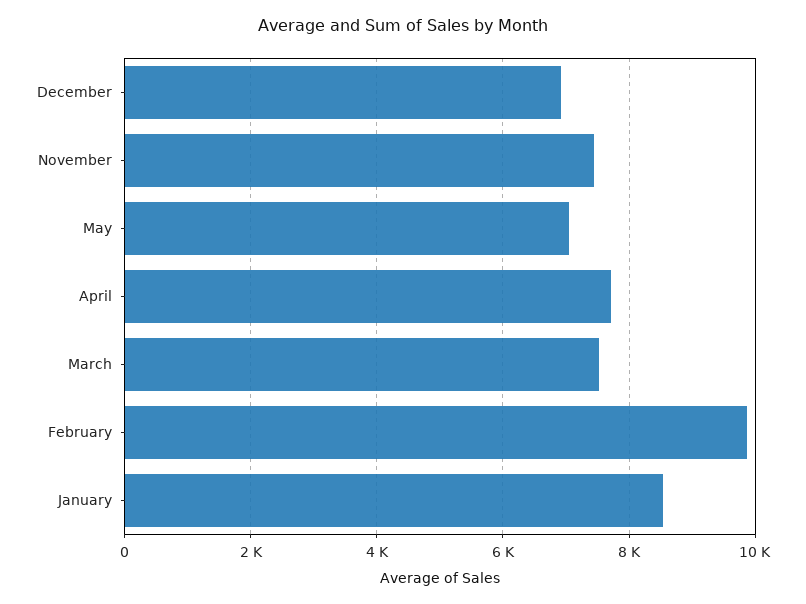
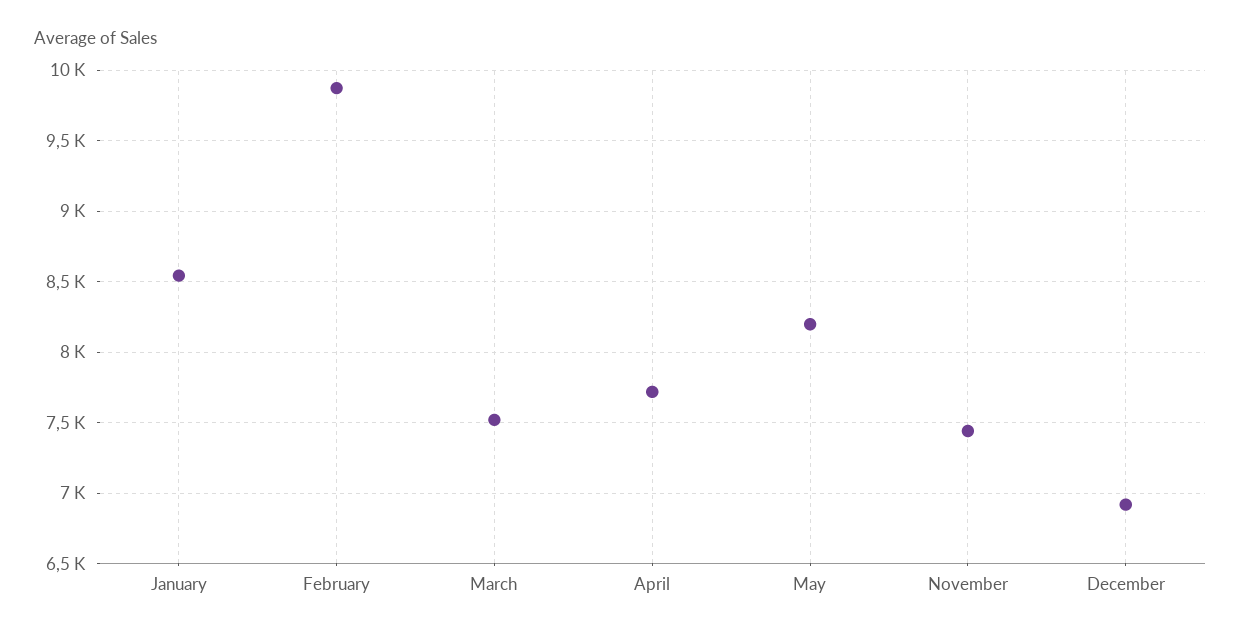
  {
    "December": 6900,
    "November": 7450,
-   "May": 7000,
+   "May": 8200,
    "April": 7700,
    "March": 7500,
    "February": 9850,
    "January": 8550
  }

